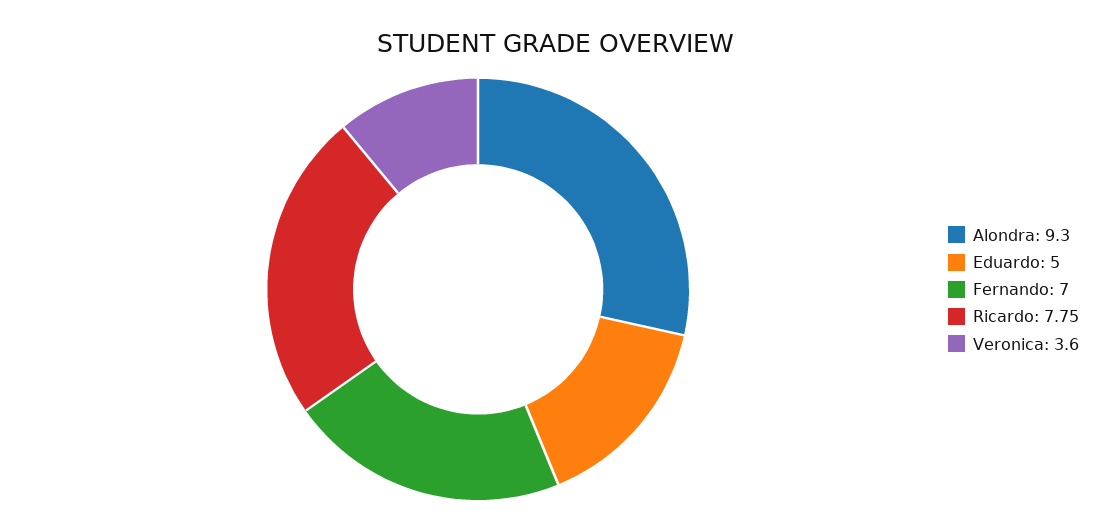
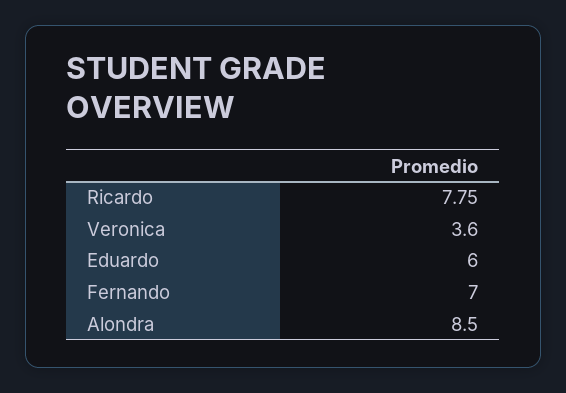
  {
-   "Alondra": 9.3,
+   "Alondra": 8.5,
-   "Eduardo": 5,
+   "Eduardo": 6,
    "Fernando": 7,
    "Ricardo": 7.75,
    "Veronica": 3.6
  }

